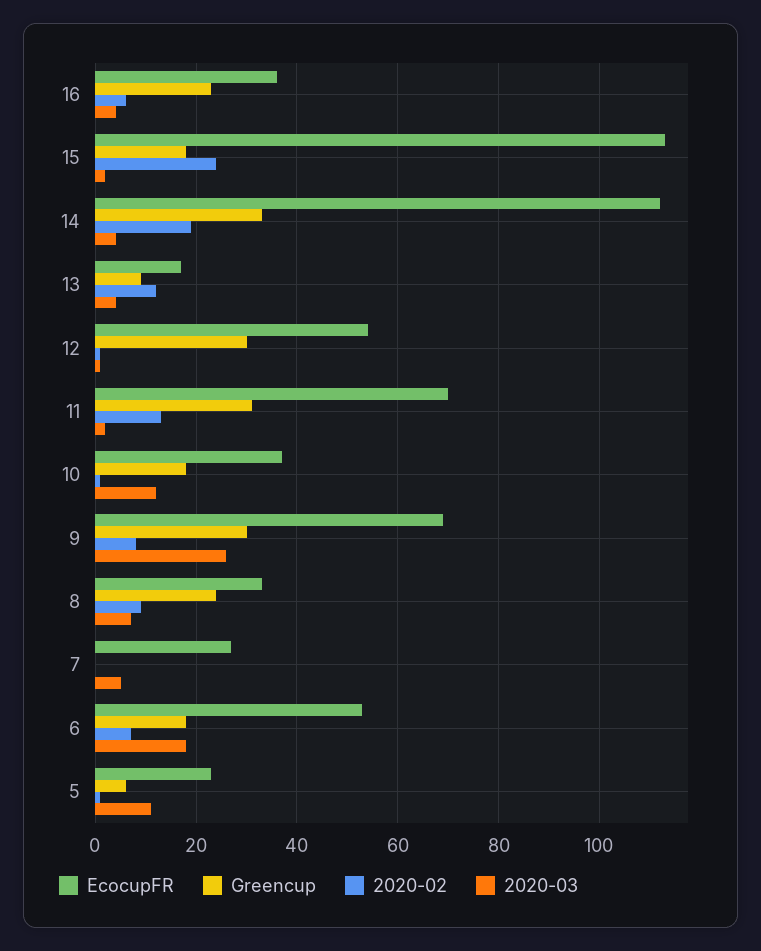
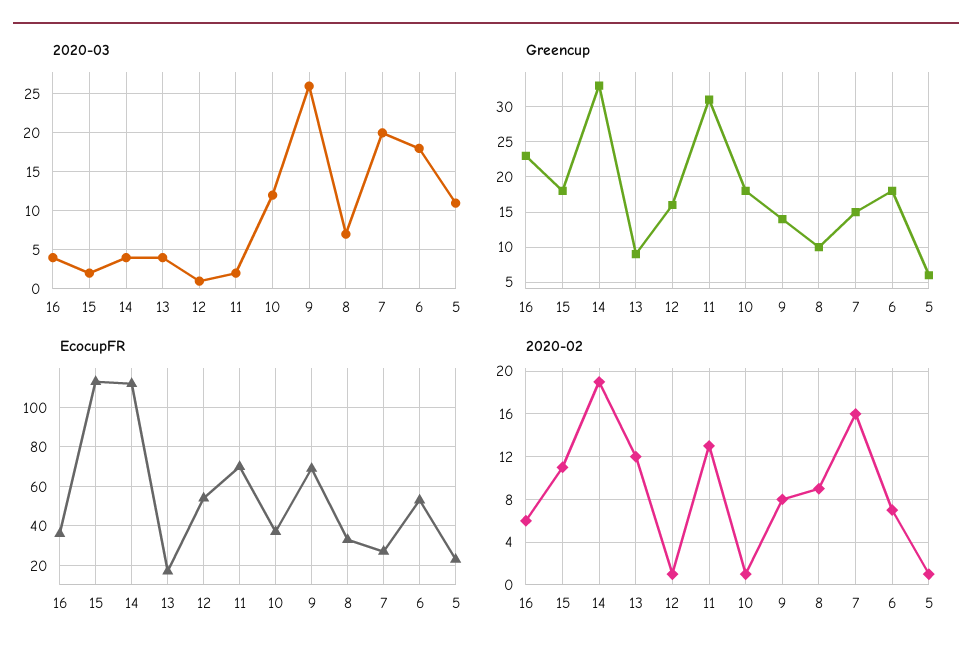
  {
    "EcocupFR": {
      "16": 35,
      "15": 115,
      "14": 110,
      "13": 15,
      "12": 55,
      "11": 70,
      "10": 35,
      "9": 70,
      "8": 35,
      "7": 25,
      "6": 55,
      "5": 25
    },
    "Greencup": {
      "16": 23,
      "15": 18,
      "14": 33,
      "13": 9,
-     "12": 30,
+     "12": 16,
      "11": 31,
      "10": 18,
-     "9": 30,
+     "9": 14,
-     "8": 25,
+     "8": 10,
-     "7": 0,
+     "7": 15,
      "6": 18,
      "5": 6
    },
    "2020-02": {
      "16": 6,
-     "15": 25,
+     "15": 11,
      "14": 19,
      "13": 12,
      "12": 1,
      "11": 13,
      "10": 1,
      "9": 8,
      "8": 9,
-     "7": 0,
+     "7": 16,
      "6": 7,
      "5": 1
    },
    "2020-03": {
      "16": 4,
      "15": 2,
      "14": 4,
      "13": 4,
      "12": 1,
      "11": 2,
      "10": 12,
      "9": 26,
      "8": 7,
-     "7": 5,
+     "7": 20,
      "6": 18,
      "5": 11
    }
  }

